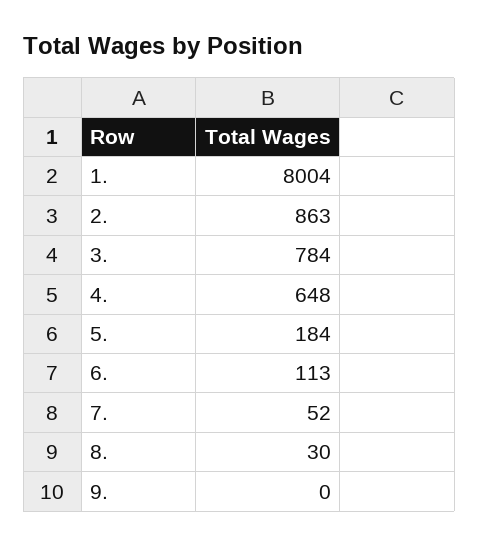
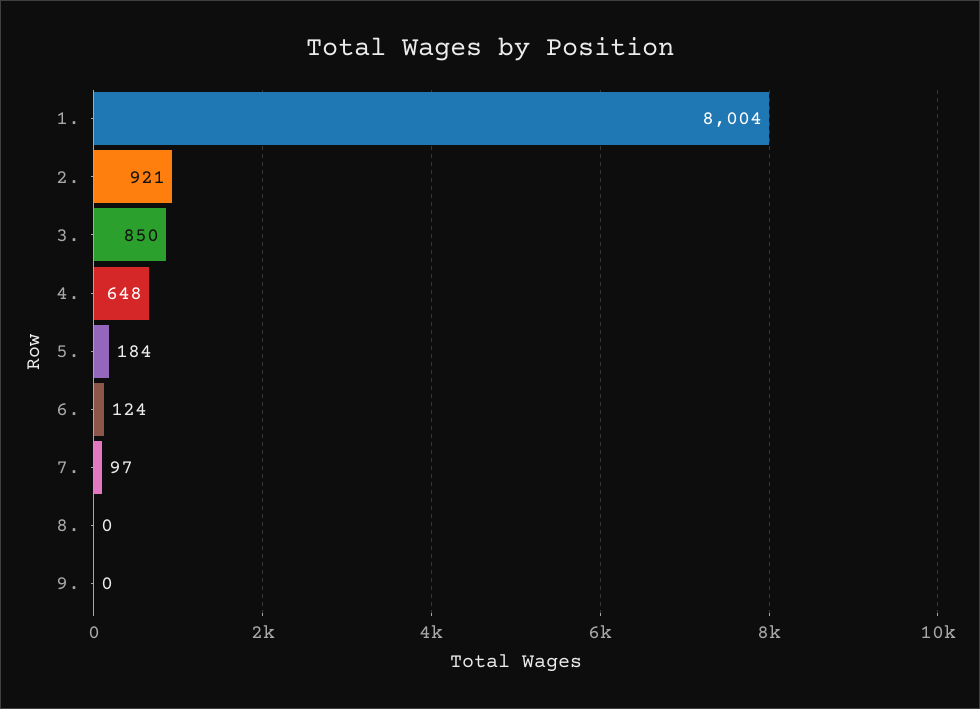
  {
    "1.": 8004,
-   "2.": 863,
+   "2.": 921,
-   "3.": 784,
+   "3.": 850,
    "4.": 648,
    "5.": 184,
-   "6.": 113,
+   "6.": 124,
-   "7.": 52,
+   "7.": 97,
-   "8.": 30,
+   "8.": 0,
    "9.": 0
  }

